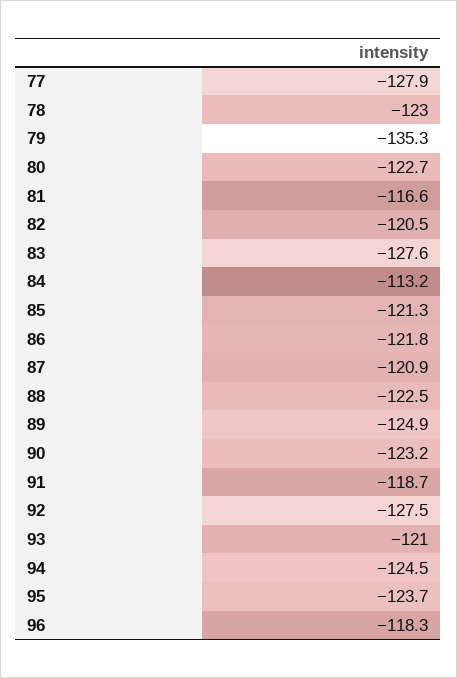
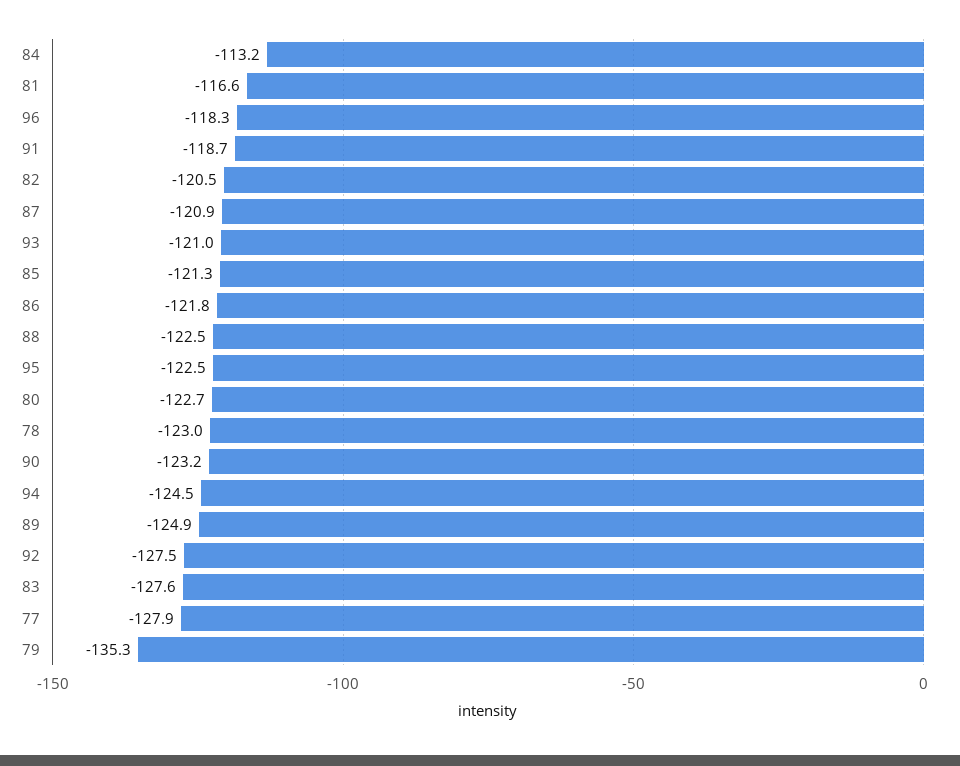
  {
    "77": -127.9,
    "78": -123,
    "79": -135.3,
    "80": -122.7,
    "81": -116.6,
    "82": -120.5,
    "83": -127.6,
    "84": -113.2,
    "85": -121.3,
    "86": -121.8,
    "87": -120.9,
    "88": -122.5,
    "89": -124.9,
    "90": -123.2,
    "91": -118.7,
    "92": -127.5,
    "93": -121,
    "94": -124.5,
-   "95": -123.7,
+   "95": -122.5,
    "96": -118.3
  }

